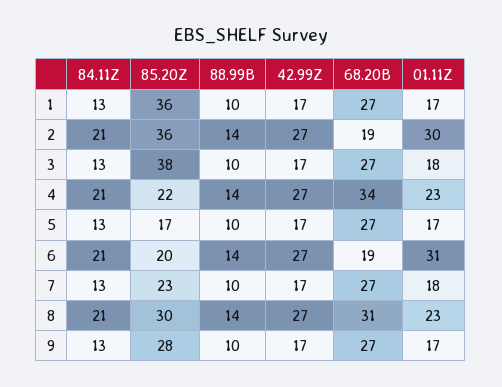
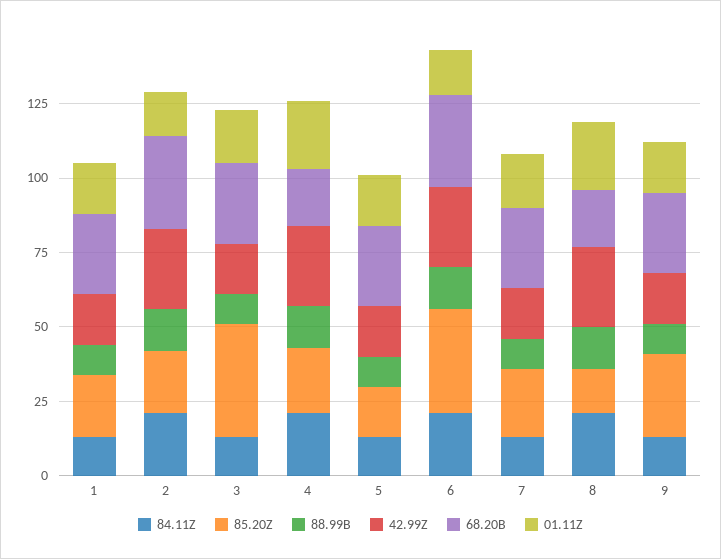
  {
    "84.11Z": {
      "1": 13,
      "2": 21,
      "3": 13,
      "4": 21,
      "5": 13,
      "6": 21,
      "7": 13,
      "8": 21,
      "9": 13
    },
    "85.20Z": {
-     "1": 36,
+     "1": 20,
-     "2": 36,
+     "2": 20,
      "3": 38,
      "4": 22,
      "5": 17,
-     "6": 20,
+     "6": 35,
      "7": 23,
-     "8": 30,
+     "8": 15,
      "9": 28
    },
    "88.99B": {
      "1": 10,
      "2": 14,
      "3": 10,
      "4": 14,
      "5": 10,
      "6": 14,
      "7": 10,
      "8": 14,
      "9": 10
    },
    "42.99Z": {
      "1": 17,
      "2": 27,
      "3": 17,
      "4": 27,
      "5": 17,
      "6": 27,
      "7": 17,
      "8": 27,
      "9": 17
    },
    "68.20B": {
      "1": 27,
-     "2": 19,
+     "2": 30,
      "3": 27,
-     "4": 34,
+     "4": 20,
      "5": 27,
-     "6": 19,
+     "6": 30,
      "7": 27,
-     "8": 31,
+     "8": 20,
      "9": 27
    },
    "01.11Z": {
      "1": 17,
-     "2": 30,
+     "2": 15,
      "3": 18,
      "4": 23,
      "5": 17,
-     "6": 31,
+     "6": 15,
      "7": 18,
      "8": 23,
      "9": 17
    }
  }

